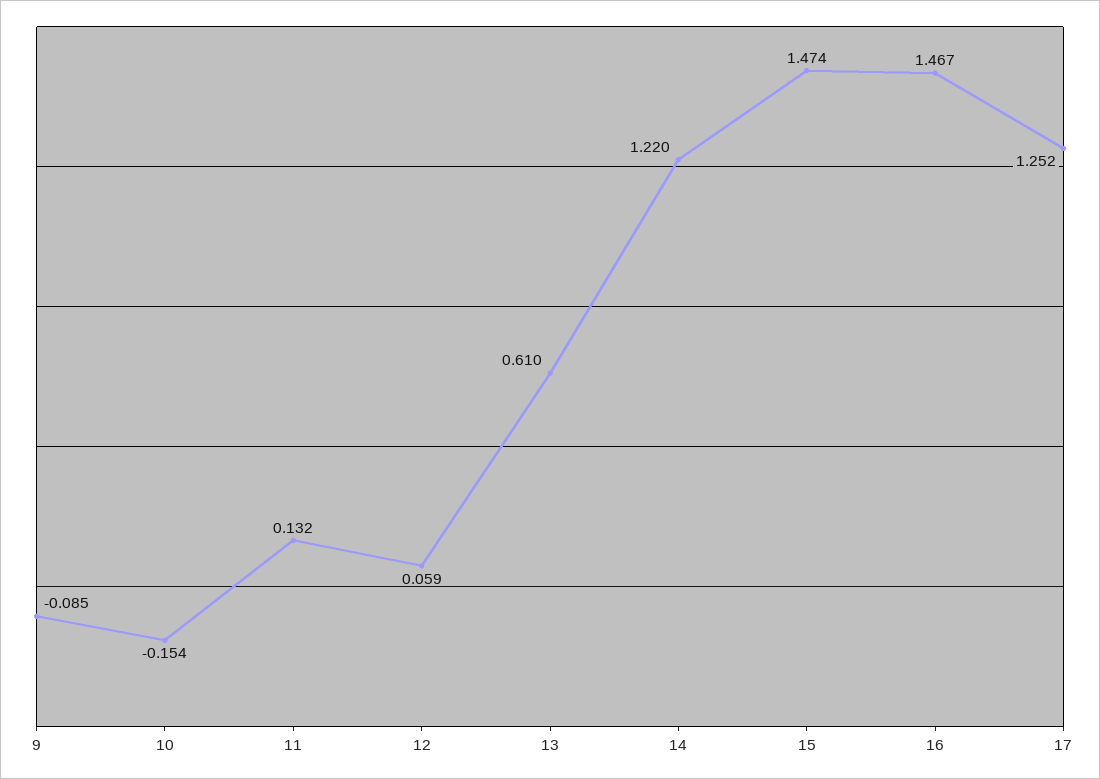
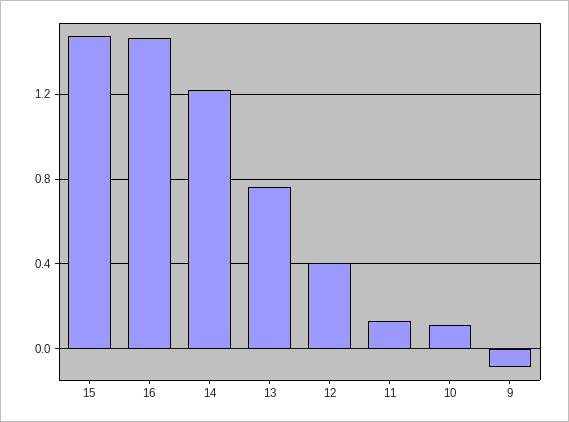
  {
    "9": -0.085,
-   "10": -0.154,
+   "10": 0.1,
    "11": 0.132,
-   "12": 0.059,
+   "12": 0.4,
-   "13": 0.61,
+   "13": 0.75,
    "14": 1.22,
    "15": 1.474,
-   "16": 1.467,
+   "16": 1.467
-   "17": 1.252
  }

